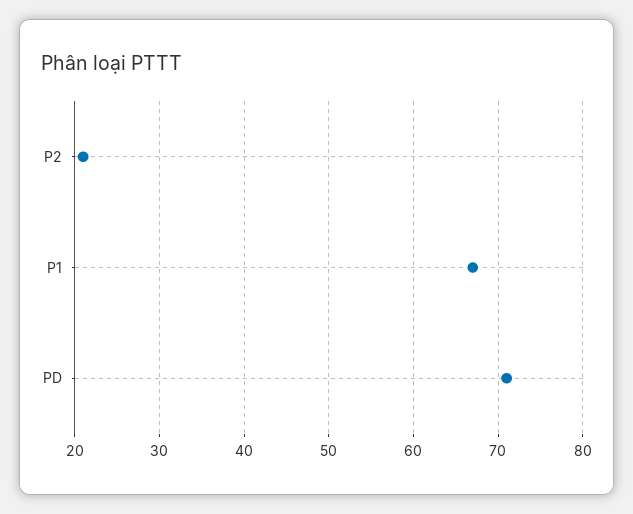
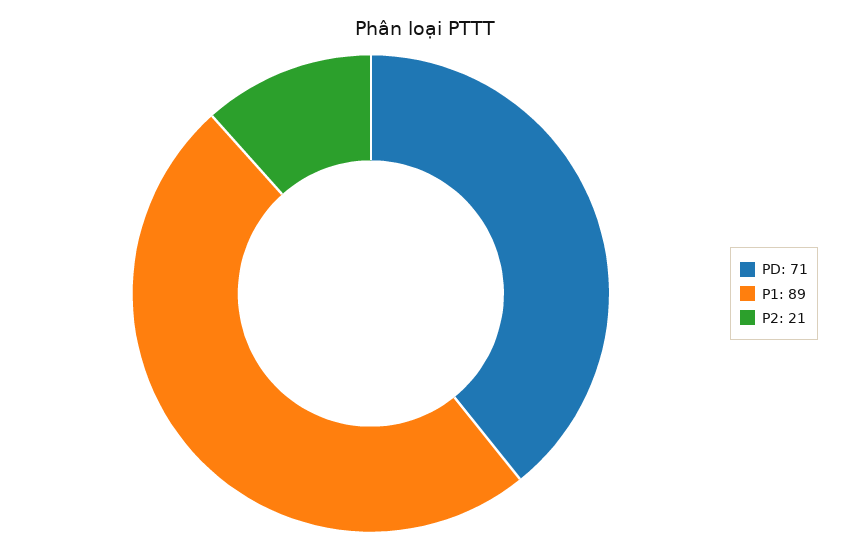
  {
    "P2": 21,
-   "P1": 67,
+   "P1": 89,
    "PD": 71
  }

